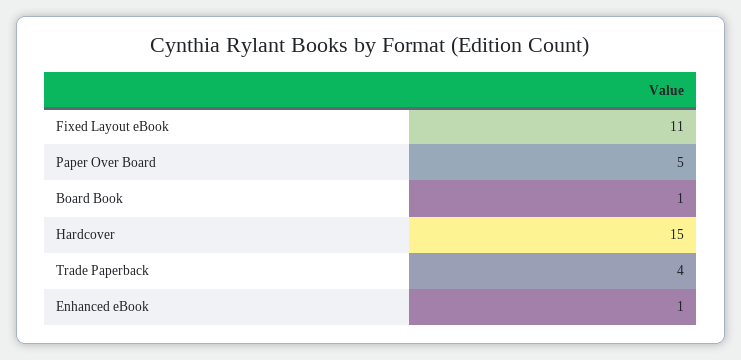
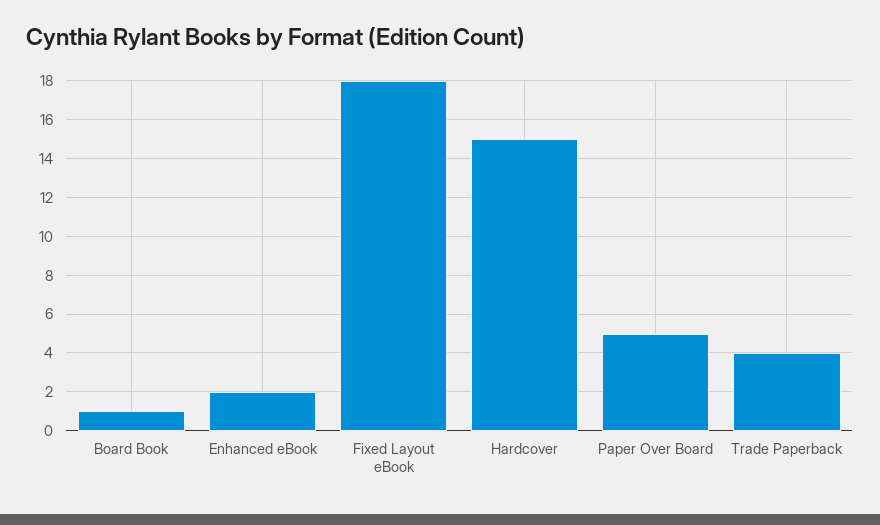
  {
-   "Fixed Layout eBook": 11,
+   "Fixed Layout eBook": 18,
    "Paper Over Board": 5,
    "Board Book": 1,
    "Hardcover": 15,
    "Trade Paperback": 4,
-   "Enhanced eBook": 1
+   "Enhanced eBook": 2
  }

